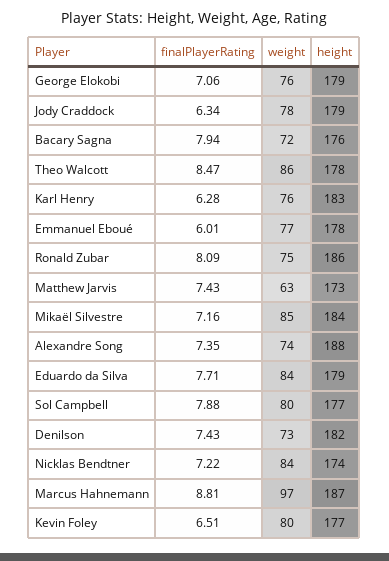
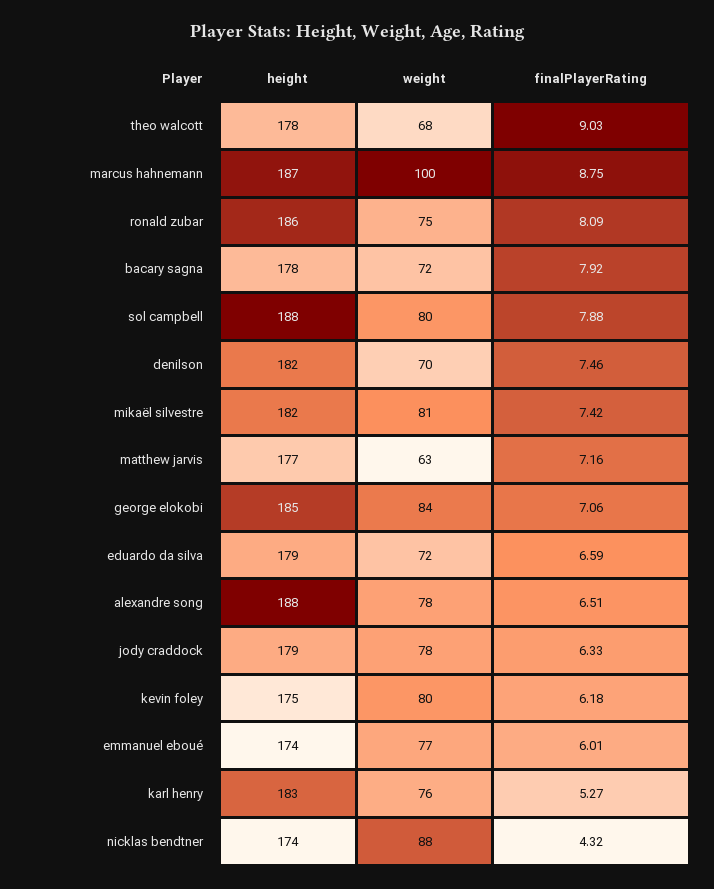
  {
    "finalPlayerRating": {
      "George Elokobi": 7.06,
-     "Jody Craddock": 6.34,
+     "Jody Craddock": 6.33,
-     "Bacary Sagna": 7.94,
+     "Bacary Sagna": 7.92,
-     "Theo Walcott": 8.47,
+     "Theo Walcott": 9.03,
-     "Karl Henry": 6.28,
+     "Karl Henry": 5.27,
      "Emmanuel Eboué": 6.01,
      "Ronald Zubar": 8.09,
-     "Matthew Jarvis": 7.43,
+     "Matthew Jarvis": 7.16,
-     "Mikaël Silvestre": 7.16,
+     "Mikaël Silvestre": 7.42,
-     "Alexandre Song": 7.35,
+     "Alexandre Song": 6.51,
-     "Eduardo da Silva": 7.71,
+     "Eduardo da Silva": 6.59,
      "Sol Campbell": 7.88,
-     "Denilson": 7.43,
+     "Denilson": 7.46,
-     "Nicklas Bendtner": 7.22,
+     "Nicklas Bendtner": 4.32,
-     "Marcus Hahnemann": 8.81,
+     "Marcus Hahnemann": 8.75,
-     "Kevin Foley": 6.51
+     "Kevin Foley": 6.18
    },
    "weight": {
-     "George Elokobi": 76,
+     "George Elokobi": 84,
      "Jody Craddock": 78,
      "Bacary Sagna": 72,
-     "Theo Walcott": 86,
+     "Theo Walcott": 68,
      "Karl Henry": 76,
      "Emmanuel Eboué": 77,
      "Ronald Zubar": 75,
      "Matthew Jarvis": 63,
-     "Mikaël Silvestre": 85,
+     "Mikaël Silvestre": 81,
-     "Alexandre Song": 74,
+     "Alexandre Song": 78,
-     "Eduardo da Silva": 84,
+     "Eduardo da Silva": 72,
      "Sol Campbell": 80,
-     "Denilson": 73,
+     "Denilson": 70,
-     "Nicklas Bendtner": 84,
+     "Nicklas Bendtner": 88,
-     "Marcus Hahnemann": 97,
+     "Marcus Hahnemann": 100,
      "Kevin Foley": 80
    },
    "height": {
-     "George Elokobi": 179,
+     "George Elokobi": 185,
      "Jody Craddock": 179,
-     "Bacary Sagna": 176,
+     "Bacary Sagna": 178,
      "Theo Walcott": 178,
      "Karl Henry": 183,
-     "Emmanuel Eboué": 178,
+     "Emmanuel Eboué": 174,
      "Ronald Zubar": 186,
-     "Matthew Jarvis": 173,
+     "Matthew Jarvis": 177,
-     "Mikaël Silvestre": 184,
+     "Mikaël Silvestre": 182,
      "Alexandre Song": 188,
      "Eduardo da Silva": 179,
-     "Sol Campbell": 177,
+     "Sol Campbell": 188,
      "Denilson": 182,
      "Nicklas Bendtner": 174,
      "Marcus Hahnemann": 187,
-     "Kevin Foley": 177
+     "Kevin Foley": 175
    }
  }

